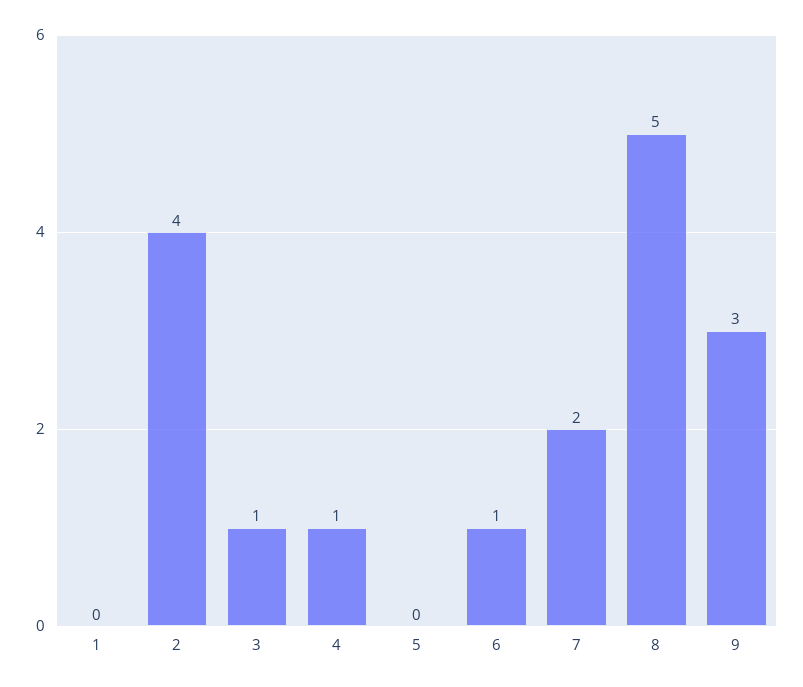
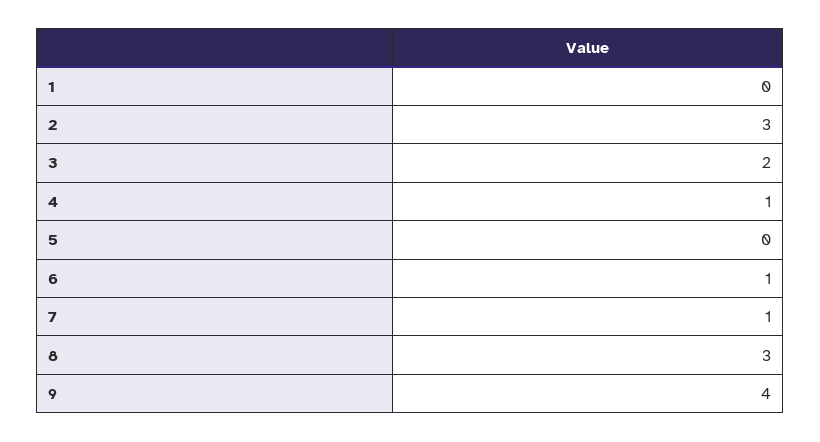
  {
    "1": 0,
-   "2": 4,
+   "2": 3,
-   "3": 1,
+   "3": 2,
    "4": 1,
    "5": 0,
    "6": 1,
-   "7": 2,
+   "7": 1,
-   "8": 5,
+   "8": 3,
-   "9": 3
+   "9": 4
  }

